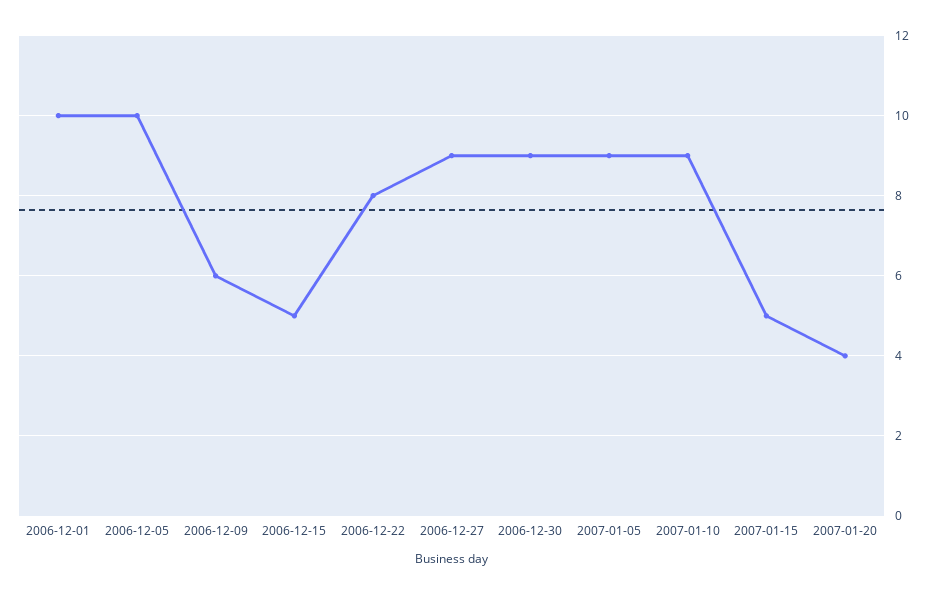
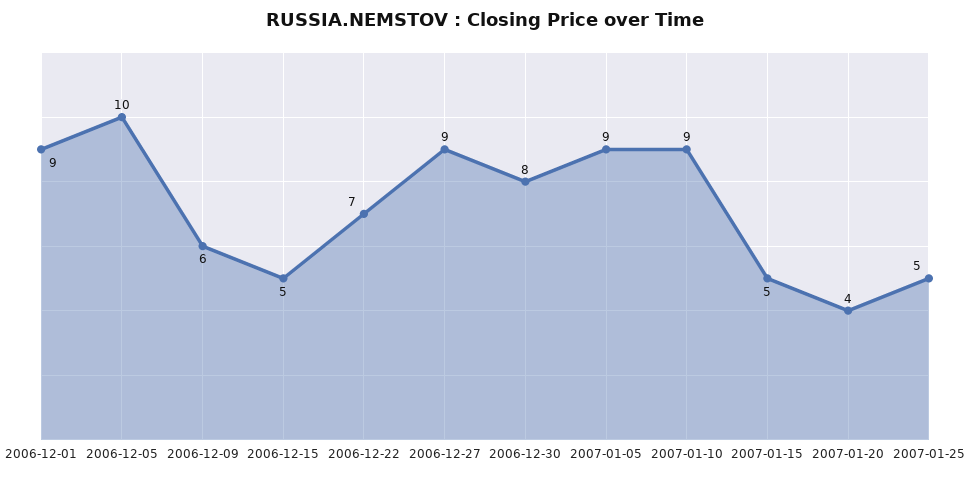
  {
-   "2006-12-01": 10,
+   "2006-12-01": 9,
    "2006-12-05": 10,
    "2006-12-09": 6,
    "2006-12-15": 5,
-   "2006-12-22": 8,
+   "2006-12-22": 7,
    "2006-12-27": 9,
-   "2006-12-30": 9,
+   "2006-12-30": 8,
    "2007-01-05": 9,
    "2007-01-10": 9,
    "2007-01-15": 5,
-   "2007-01-20": 4
+   "2007-01-20": 4,
+   "2007-01-25": 5
  }

